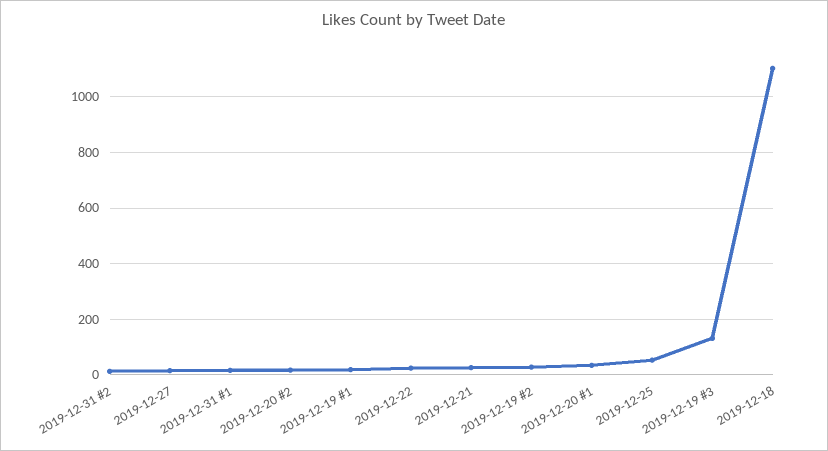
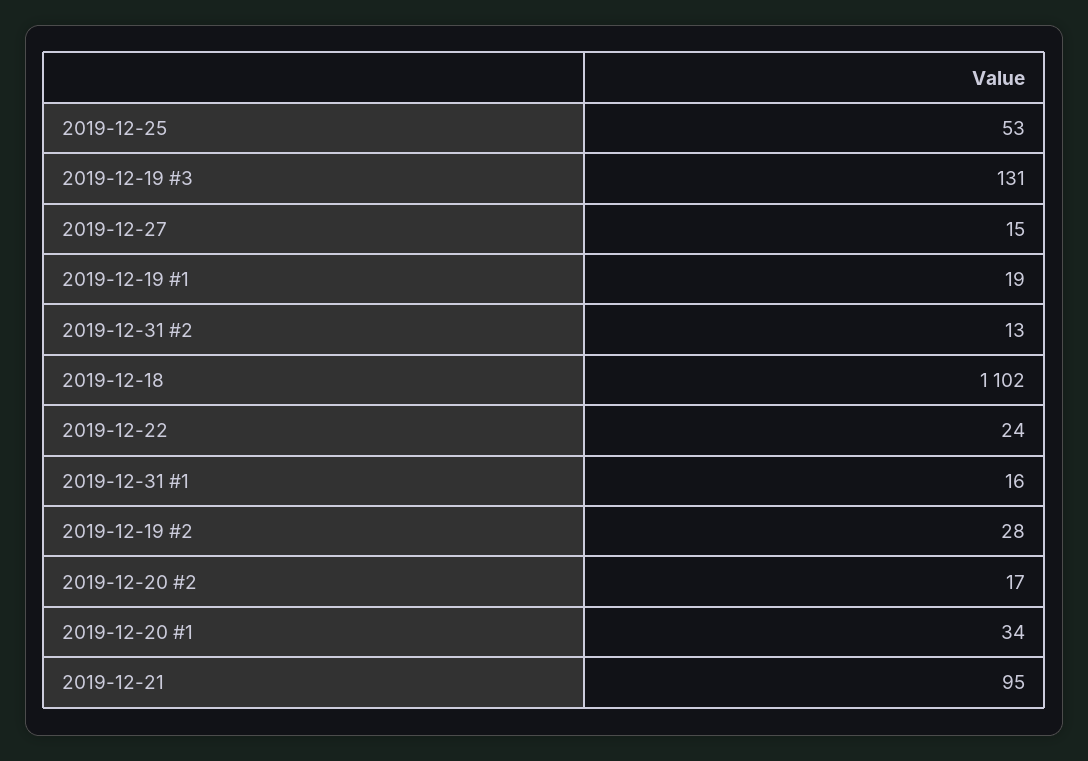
  {
    "2019-12-31 #2": 13,
    "2019-12-27": 15,
    "2019-12-31 #1": 16,
    "2019-12-20 #2": 17,
    "2019-12-19 #1": 19,
    "2019-12-22": 24,
-   "2019-12-21": 25,
+   "2019-12-21": 95,
    "2019-12-19 #2": 28,
    "2019-12-20 #1": 34,
    "2019-12-25": 53,
    "2019-12-19 #3": 131,
    "2019-12-18": 1102
  }

